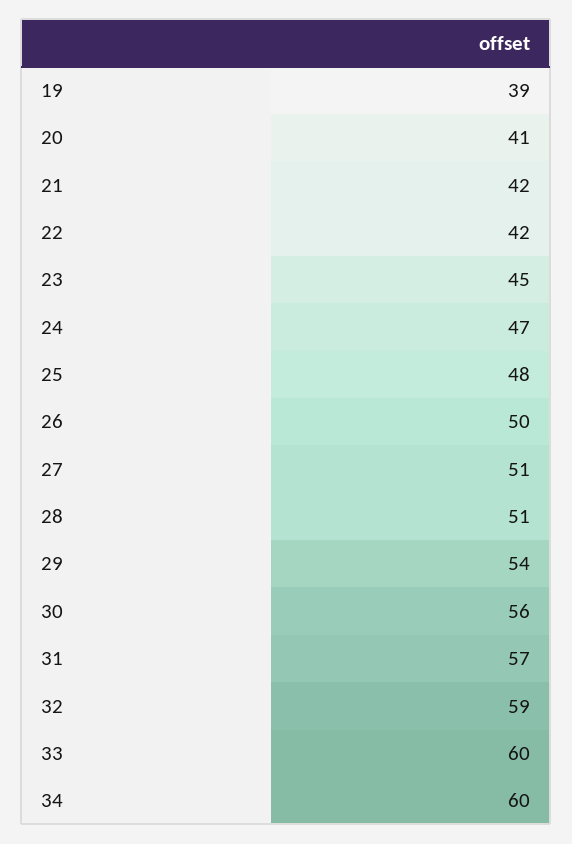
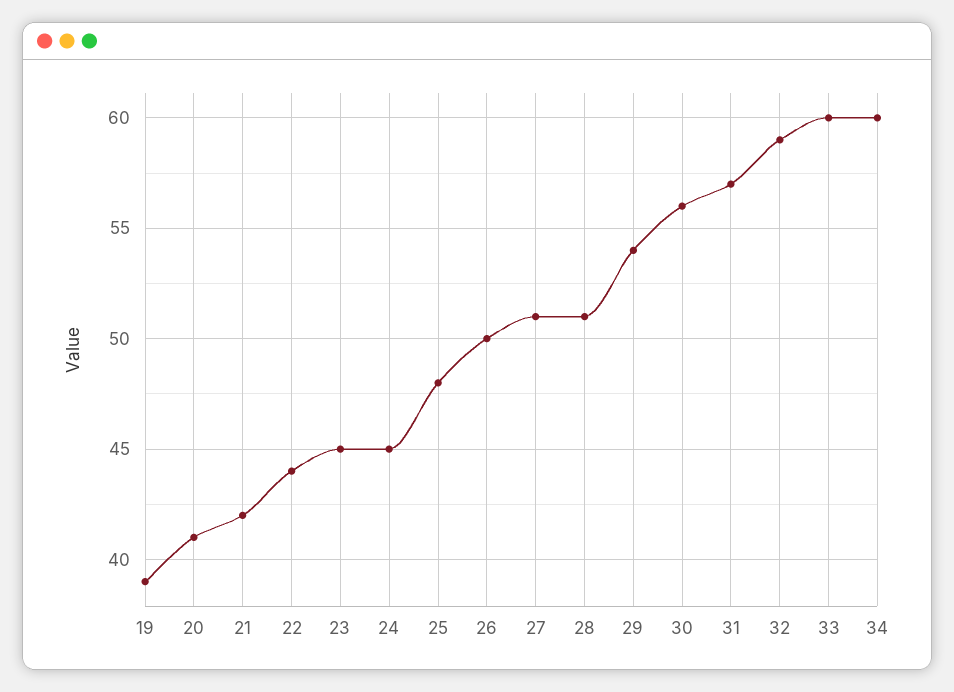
  {
    "19": 39,
    "20": 41,
    "21": 42,
-   "22": 42,
+   "22": 44,
    "23": 45,
-   "24": 47,
+   "24": 45,
    "25": 48,
    "26": 50,
    "27": 51,
    "28": 51,
    "29": 54,
    "30": 56,
    "31": 57,
    "32": 59,
    "33": 60,
    "34": 60
  }

